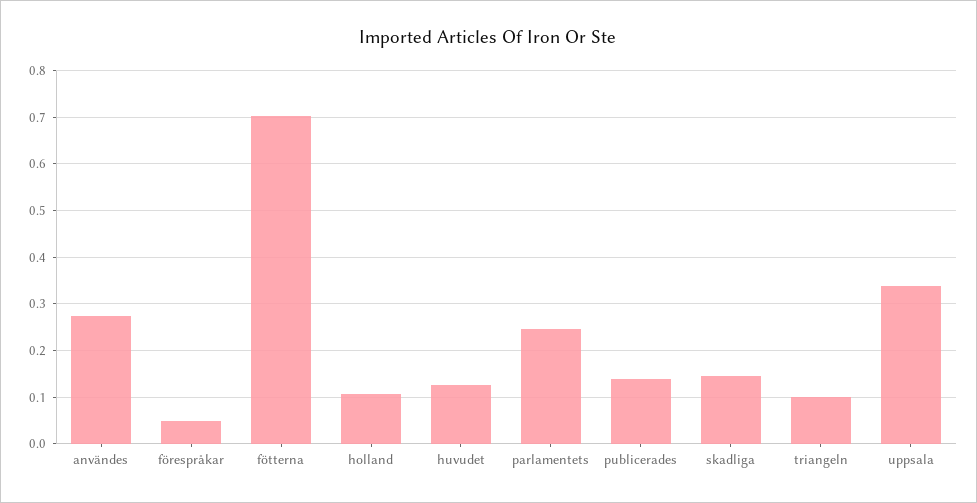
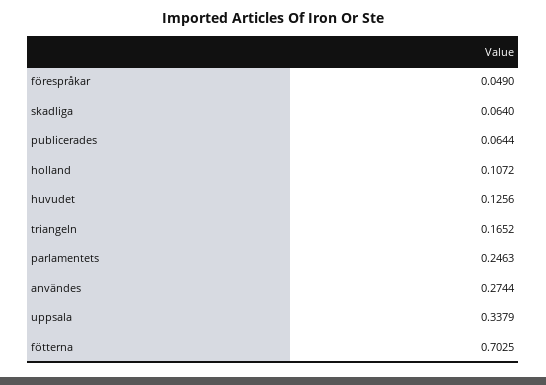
  {
    "användes": 0.2744,
    "förespråkar": 0.049,
    "fötterna": 0.7025,
    "holland": 0.1072,
    "huvudet": 0.1256,
    "parlamentets": 0.2463,
-   "publicerades": 0.14,
+   "publicerades": 0.0644,
-   "skadliga": 0.14,
+   "skadliga": 0.064,
-   "triangeln": 0.1,
+   "triangeln": 0.1652,
    "uppsala": 0.3379
  }

